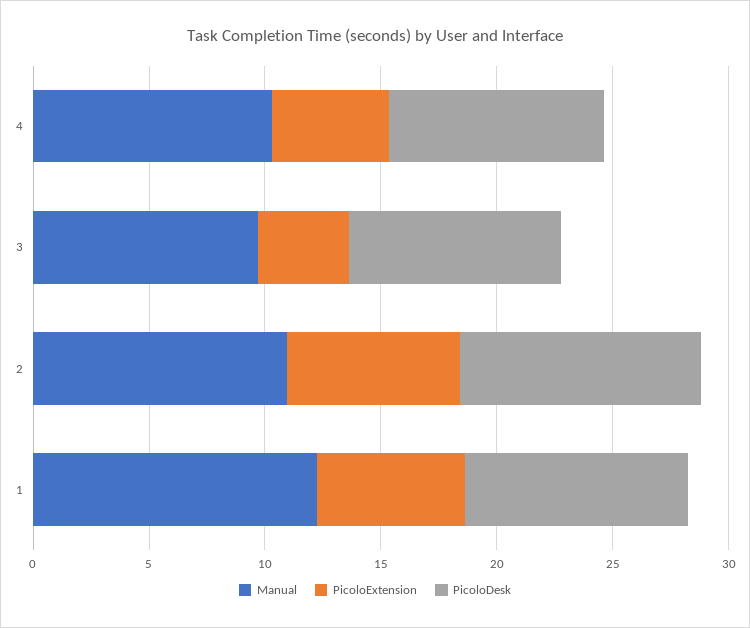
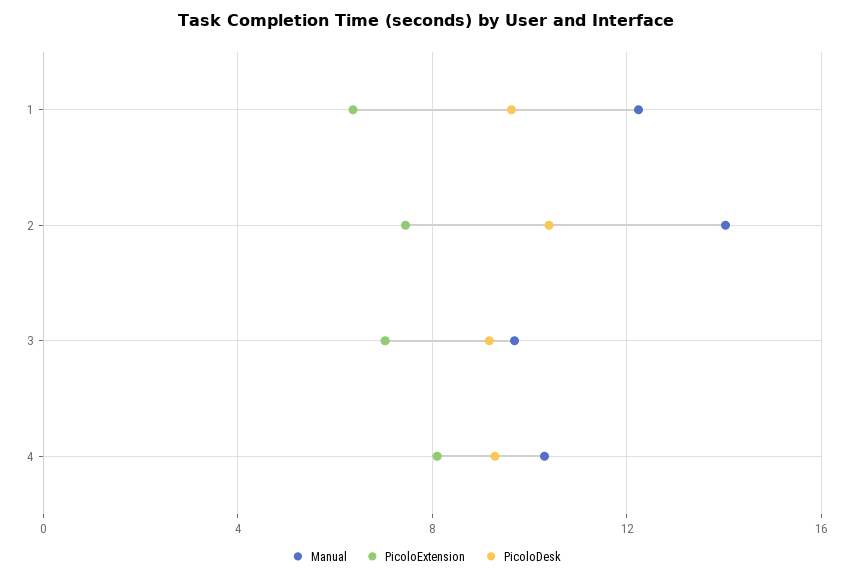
  {
    "Manual": {
      "4": 10.5,
      "3": 9.5,
-     "2": 11,
+     "2": 14,
      "1": 12
    },
    "PicoloExtension": {
-     "4": 5,
+     "4": 8,
-     "3": 4,
+     "3": 7,
      "2": 7.5,
      "1": 6.5
    },
    "PicoloDesk": {
      "4": 9.5,
      "3": 9,
      "2": 10.5,
      "1": 9.5
    }
  }

